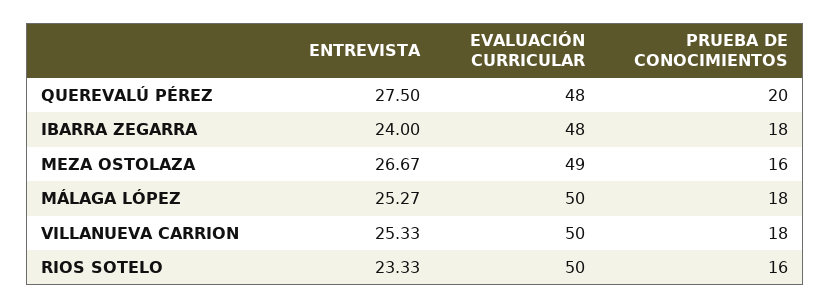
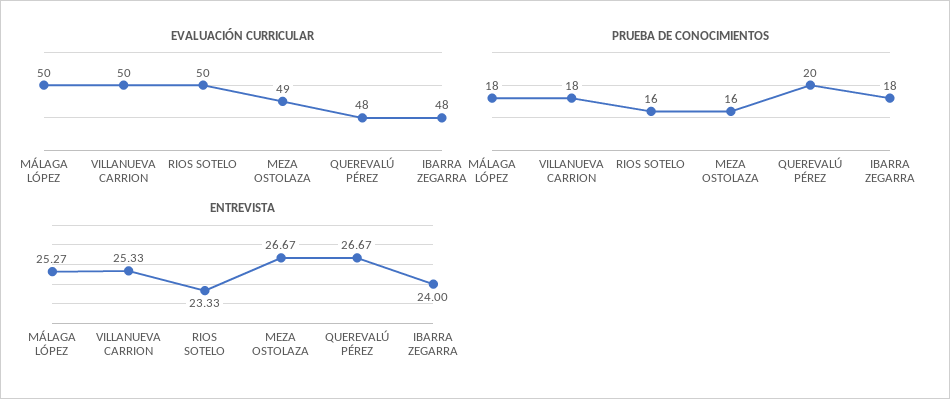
  {
    "ENTREVISTA": {
-     "QUEREVALÚ PÉREZ": 27.5,
+     "QUEREVALÚ PÉREZ": 26.67,
      "IBARRA ZEGARRA": 24,
      "MEZA OSTOLAZA": 26.67,
      "MÁLAGA LÓPEZ": 25.27,
      "VILLANUEVA CARRION": 25.33,
      "RIOS SOTELO": 23.33
    },
    "EVALUACIÓN CURRICULAR": {
      "QUEREVALÚ PÉREZ": 48,
      "IBARRA ZEGARRA": 48,
      "MEZA OSTOLAZA": 49,
      "MÁLAGA LÓPEZ": 50,
      "VILLANUEVA CARRION": 50,
      "RIOS SOTELO": 50
    },
    "PRUEBA DE CONOCIMIENTOS": {
      "QUEREVALÚ PÉREZ": 20,
      "IBARRA ZEGARRA": 18,
      "MEZA OSTOLAZA": 16,
      "MÁLAGA LÓPEZ": 18,
      "VILLANUEVA CARRION": 18,
      "RIOS SOTELO": 16
    }
  }

